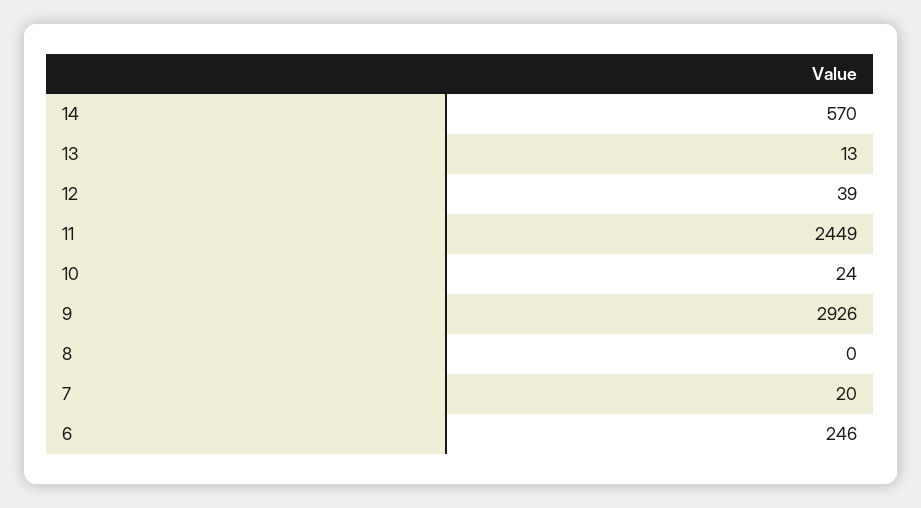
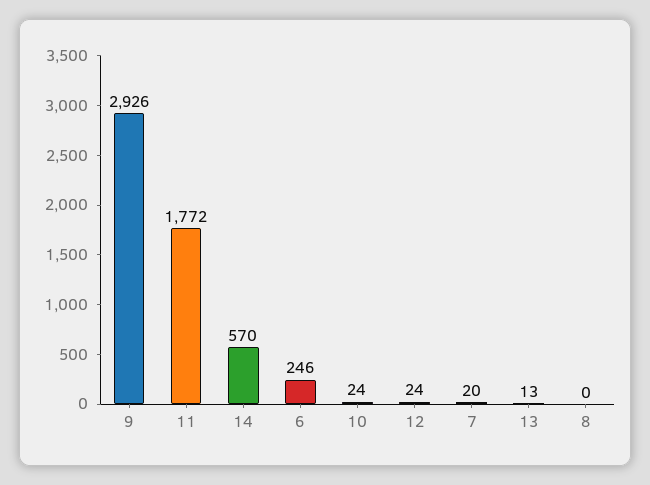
  {
    "14": 570,
    "13": 13,
-   "12": 39,
+   "12": 24,
-   "11": 2449,
+   "11": 1772,
    "10": 24,
    "9": 2926,
    "8": 0,
    "7": 20,
    "6": 246
  }

